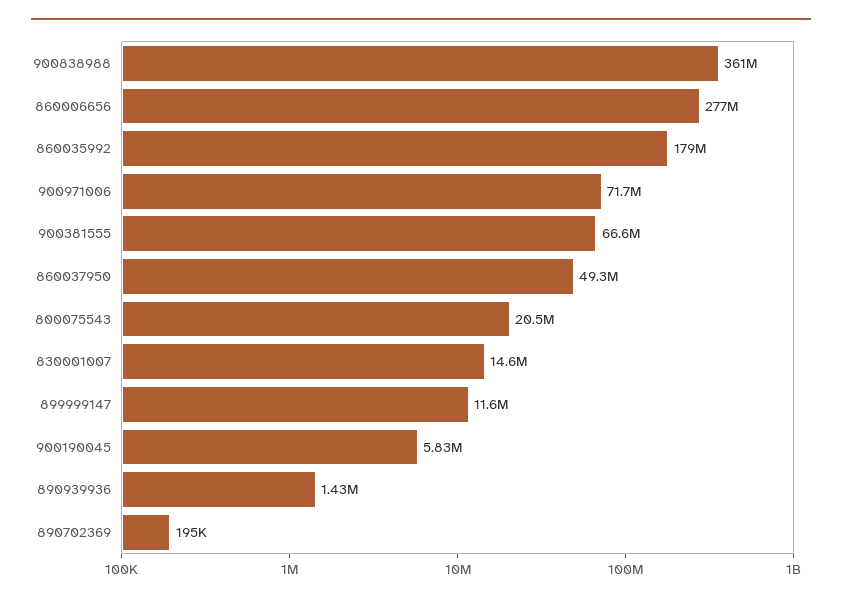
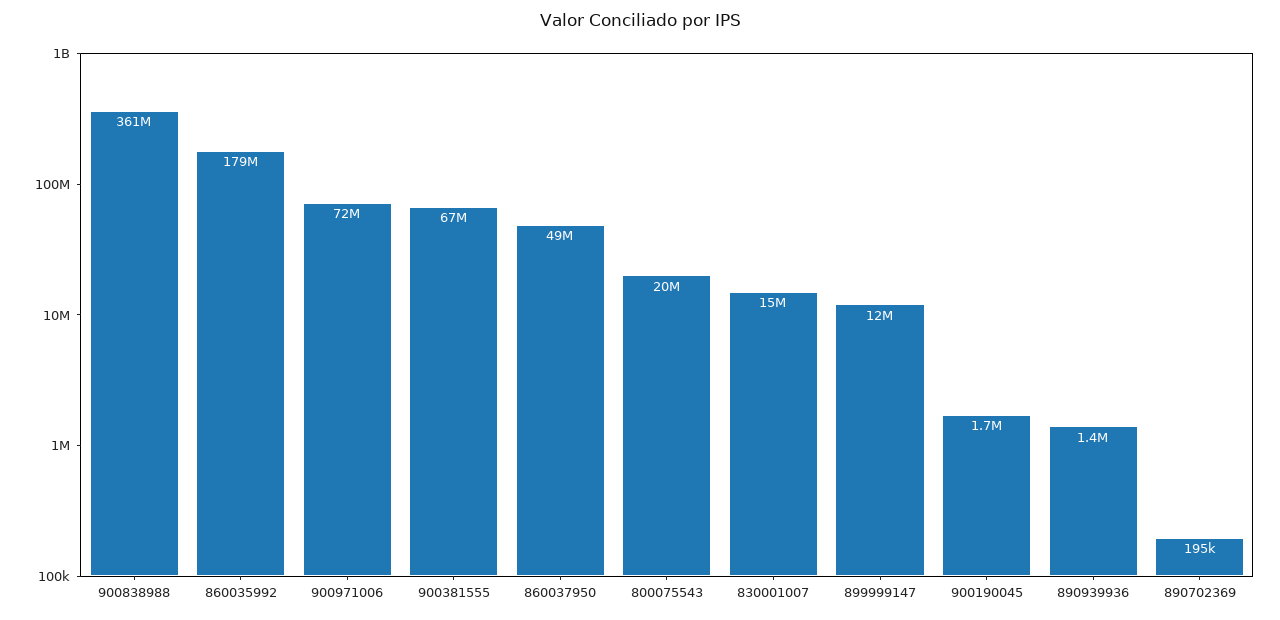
  {
    "900838988": 361000000,
-   "860006656": 277000000,
    "860035992": 179000000,
    "900971006": 71700000,
    "900381555": 66600000,
    "860037950": 49300000,
    "800075543": 20500000,
    "830001007": 14600000,
    "899999147": 11600000,
-   "900190045": 5830000,
+   "900190045": 1700000,
    "890939936": 1430000,
    "890702369": 195000
  }

